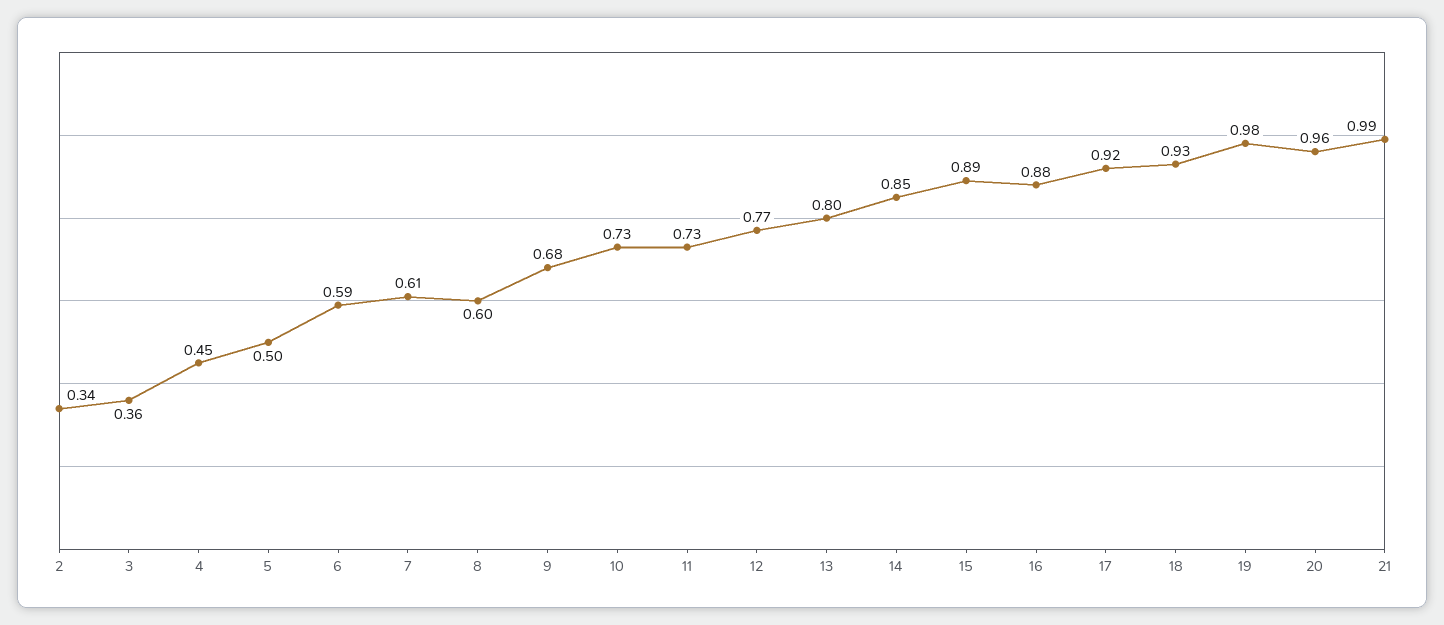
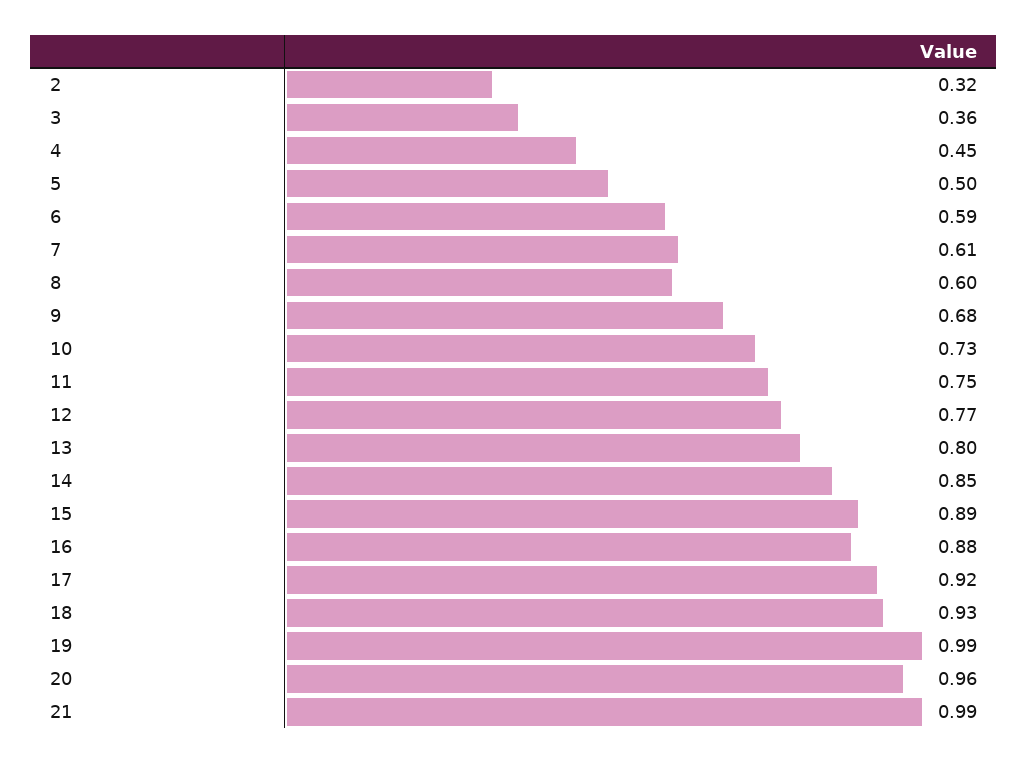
  {
-   "2": 0.34,
+   "2": 0.32,
    "3": 0.36,
    "4": 0.45,
    "5": 0.5,
    "6": 0.59,
    "7": 0.61,
    "8": 0.6,
    "9": 0.68,
    "10": 0.73,
-   "11": 0.73,
+   "11": 0.75,
    "12": 0.77,
    "13": 0.8,
    "14": 0.85,
    "15": 0.89,
    "16": 0.88,
    "17": 0.92,
    "18": 0.93,
-   "19": 0.98,
+   "19": 0.99,
    "20": 0.96,
    "21": 0.99
  }

